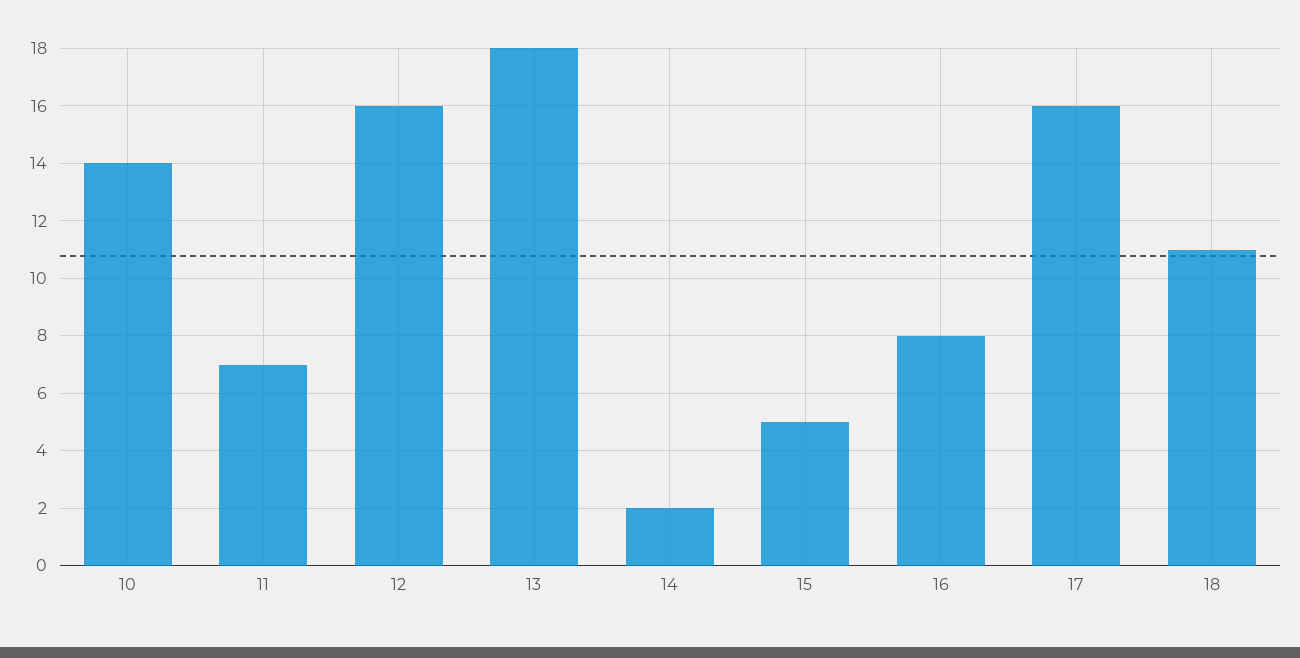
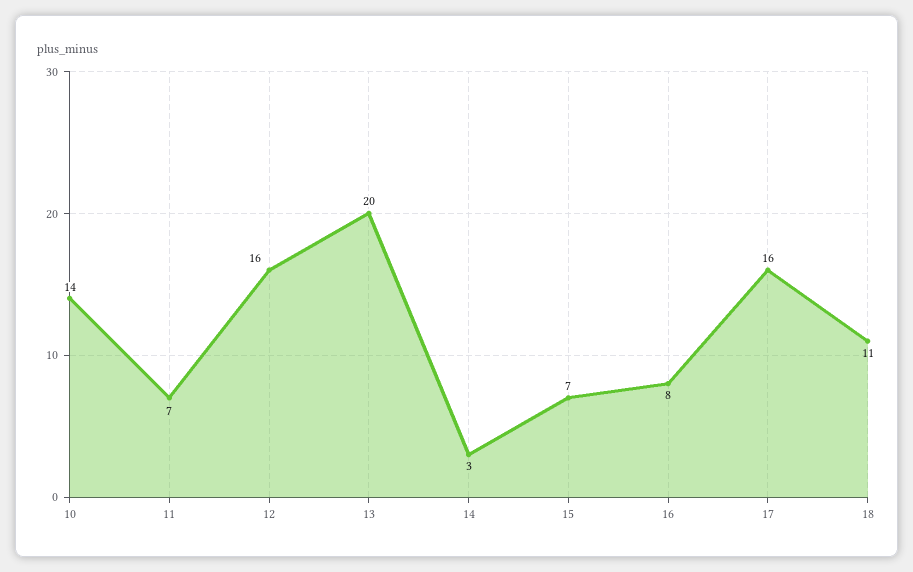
  {
    "10": 14,
    "11": 7,
    "12": 16,
-   "13": 18,
+   "13": 20,
-   "14": 2,
+   "14": 3,
-   "15": 5,
+   "15": 7,
    "16": 8,
    "17": 16,
    "18": 11
  }

